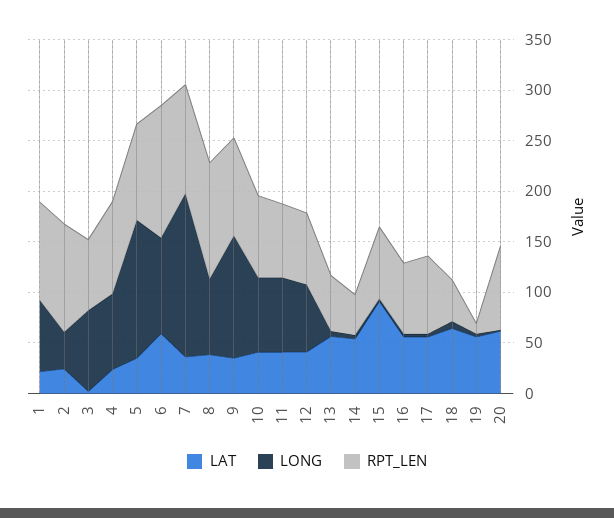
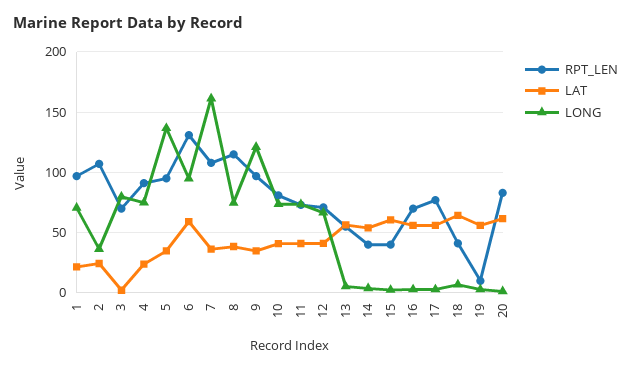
  {
    "LAT": {
      "1": 20,
      "2": 25,
      "3": 0,
      "4": 25,
      "5": 35,
      "6": 60,
      "7": 35,
      "8": 40,
      "9": 35,
      "10": 40,
      "11": 40,
      "12": 40,
      "13": 55,
      "14": 55,
-     "15": 90,
+     "15": 60,
      "16": 55,
      "17": 55,
      "18": 65,
      "19": 55,
      "20": 60
    },
    "LONG": {
      "1": 70,
      "2": 35,
      "3": 80,
      "4": 75,
      "5": 135,
      "6": 95,
      "7": 160,
      "8": 75,
      "9": 120,
      "10": 75,
      "11": 75,
      "12": 65,
      "13": 5,
      "14": 5,
      "15": 5,
      "16": 5,
      "17": 5,
      "18": 5,
      "19": 5,
      "20": 0
    },
    "RPT_LEN": {
      "1": 95,
      "2": 105,
      "3": 70,
      "4": 90,
      "5": 95,
      "6": 130,
      "7": 110,
      "8": 115,
      "9": 95,
      "10": 80,
      "11": 75,
      "12": 70,
      "13": 55,
      "14": 40,
-     "15": 70,
+     "15": 40,
      "16": 70,
      "17": 75,
      "18": 40,
      "19": 10,
      "20": 85
    }
  }

